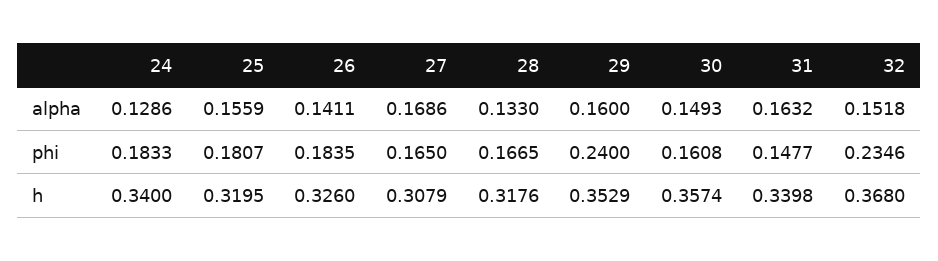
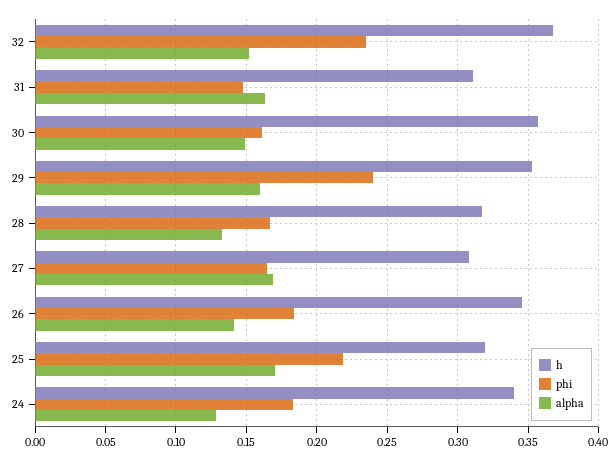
  {
    "alpha": {
      "24": 0.1286,
-     "25": 0.1559,
+     "25": 0.17,
      "26": 0.1411,
      "27": 0.1686,
      "28": 0.133,
      "29": 0.16,
      "30": 0.1493,
      "31": 0.1632,
      "32": 0.1518
    },
    "phi": {
      "24": 0.1833,
-     "25": 0.1807,
+     "25": 0.22,
      "26": 0.1835,
      "27": 0.165,
      "28": 0.1665,
      "29": 0.24,
      "30": 0.1608,
      "31": 0.1477,
      "32": 0.2346
    },
    "h": {
      "24": 0.34,
      "25": 0.3195,
-     "26": 0.326,
+     "26": 0.345,
      "27": 0.3079,
      "28": 0.3176,
      "29": 0.3529,
      "30": 0.3574,
-     "31": 0.3398,
+     "31": 0.31,
      "32": 0.368
    }
  }

